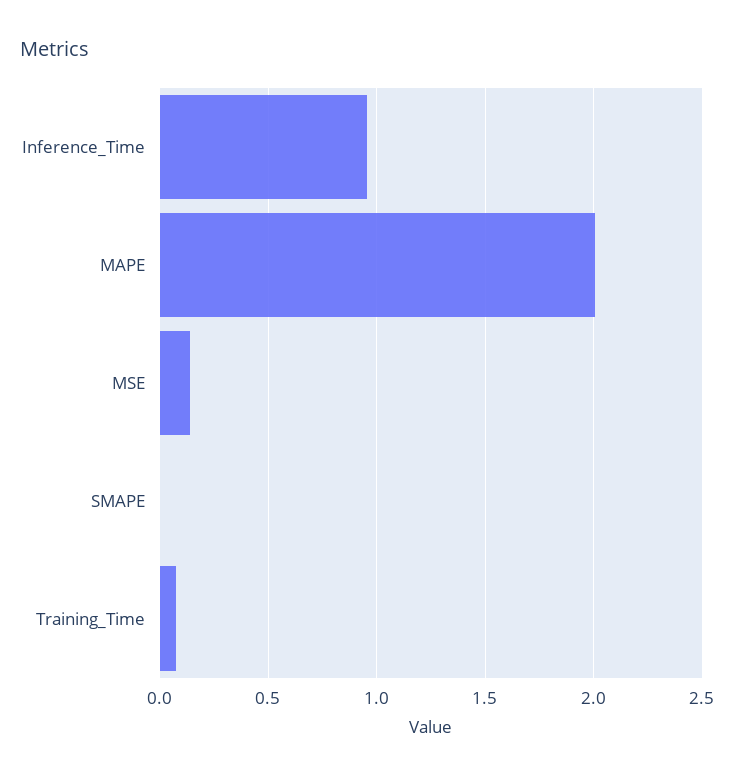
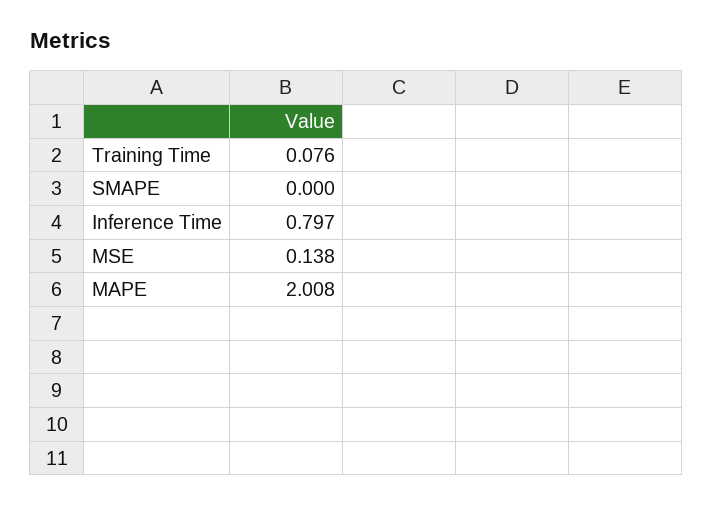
  {
-   "Inference_Time": 0.95,
+   "Inference_Time": 0.797,
    "MAPE": 2.008,
    "MSE": 0.138,
    "SMAPE": 0,
    "Training_Time": 0.076
  }

